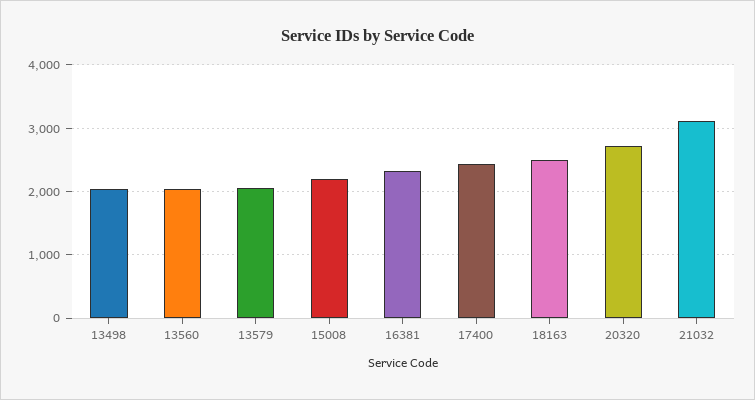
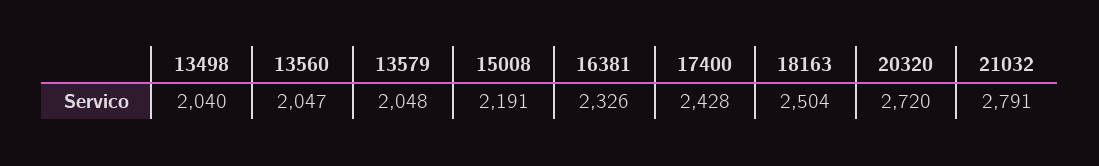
  {
    "13498": 2040,
    "13560": 2047,
    "13579": 2048,
    "15008": 2191,
    "16381": 2326,
    "17400": 2428,
    "18163": 2504,
    "20320": 2720,
-   "21032": 3100
+   "21032": 2791
  }

